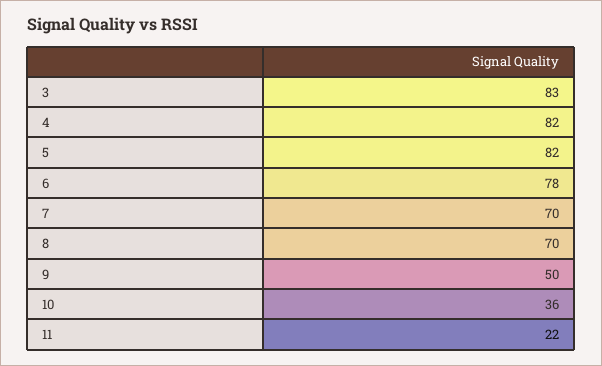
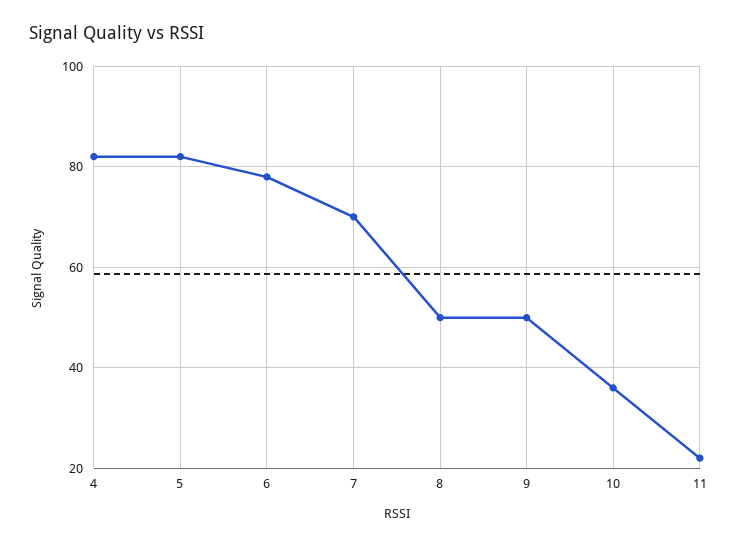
  {
-   "3": 83,
    "4": 82,
    "5": 82,
    "6": 78,
    "7": 70,
-   "8": 70,
+   "8": 50,
    "9": 50,
    "10": 36,
    "11": 22
  }

